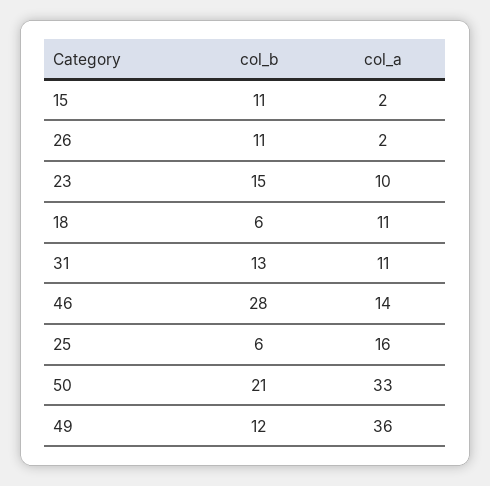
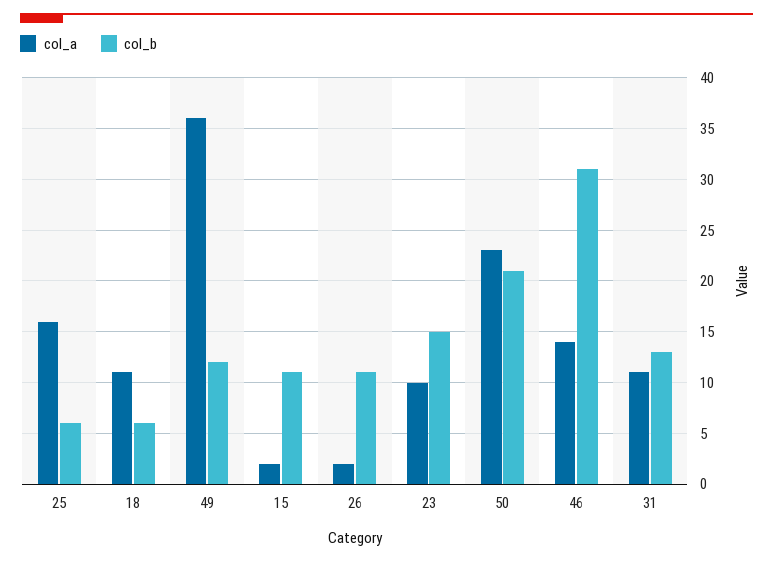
  {
    "col_b": {
      "15": 11,
      "26": 11,
      "23": 15,
      "18": 6,
      "31": 13,
-     "46": 28,
+     "46": 31,
      "25": 6,
      "50": 21,
      "49": 12
    },
    "col_a": {
      "15": 2,
      "26": 2,
      "23": 10,
      "18": 11,
      "31": 11,
      "46": 14,
      "25": 16,
-     "50": 33,
+     "50": 23,
      "49": 36
    }
  }

